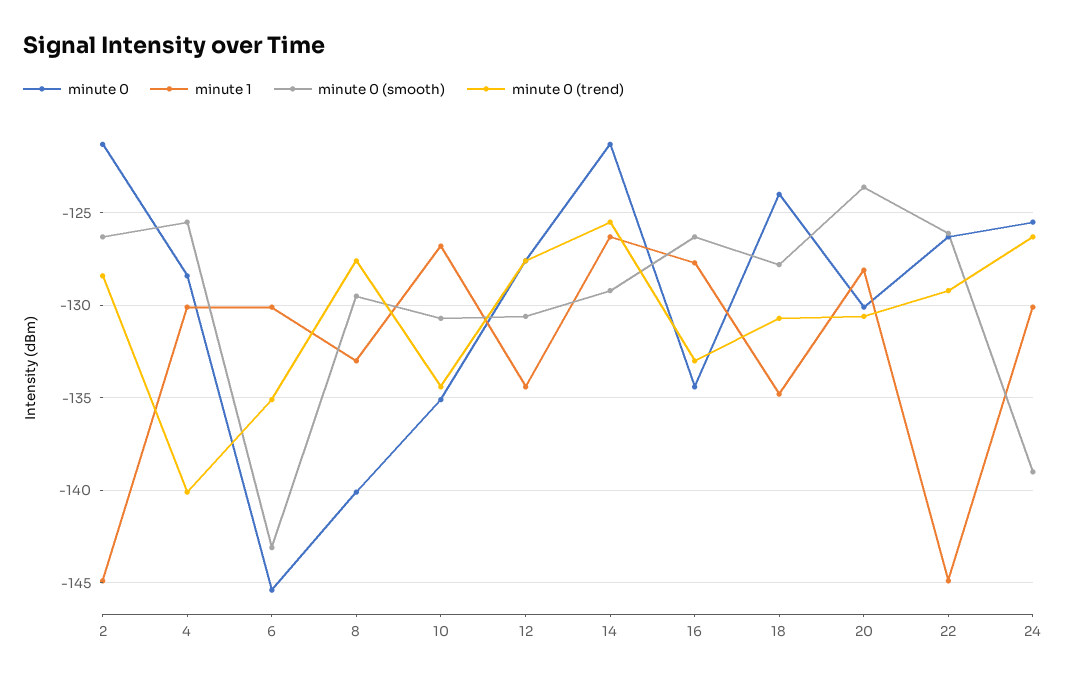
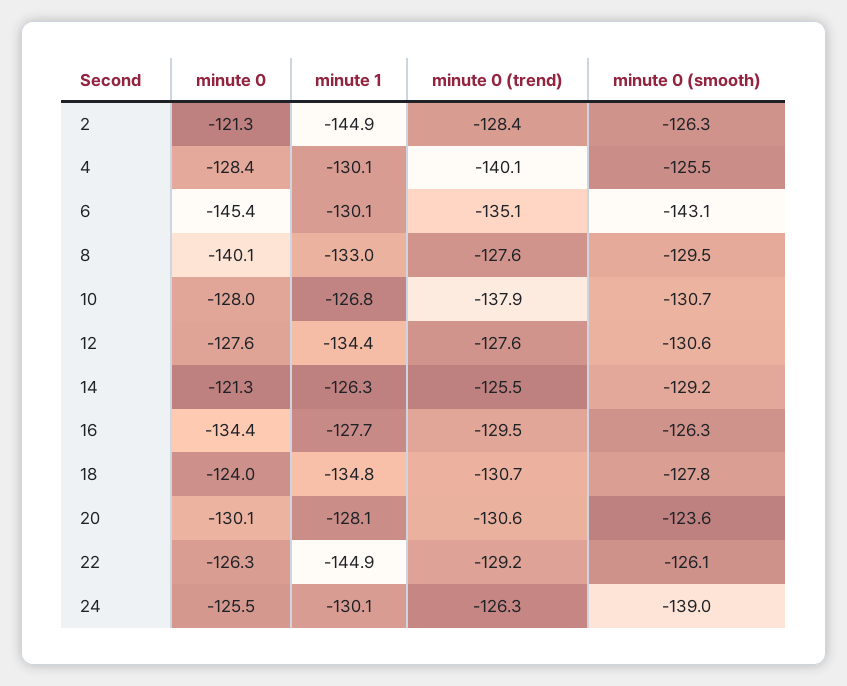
  {
    "minute 0": {
      "2": -121.3,
      "4": -128.4,
      "6": -145.4,
      "8": -140.1,
-     "10": -135,
+     "10": -128,
      "12": -127.6,
      "14": -121.3,
      "16": -134.4,
      "18": -124,
      "20": -130.1,
      "22": -126.3,
      "24": -125.5
    },
    "minute 1": {
      "2": -144.9,
      "4": -130.1,
      "6": -130.1,
      "8": -133,
      "10": -126.8,
      "12": -134.4,
      "14": -126.3,
      "16": -127.7,
      "18": -134.8,
      "20": -128.1,
      "22": -144.9,
      "24": -130.1
    },
    "minute 0 (smooth)": {
      "2": -126.3,
      "4": -125.5,
      "6": -143.1,
      "8": -129.5,
      "10": -130.7,
      "12": -130.6,
      "14": -129.2,
      "16": -126.3,
      "18": -127.8,
      "20": -123.6,
      "22": -126.1,
      "24": -139
    },
    "minute 0 (trend)": {
      "2": -128.4,
      "4": -140.1,
      "6": -135.1,
      "8": -127.6,
-     "10": -134.5,
+     "10": -137.9,
      "12": -127.6,
      "14": -125.5,
-     "16": -133,
+     "16": -129.5,
      "18": -130.7,
      "20": -130.6,
      "22": -129.2,
      "24": -126.3
    }
  }

